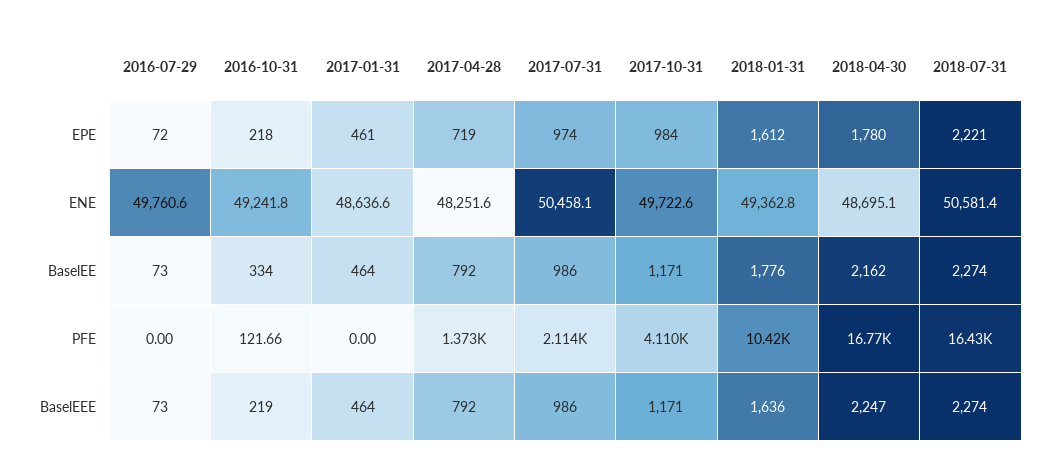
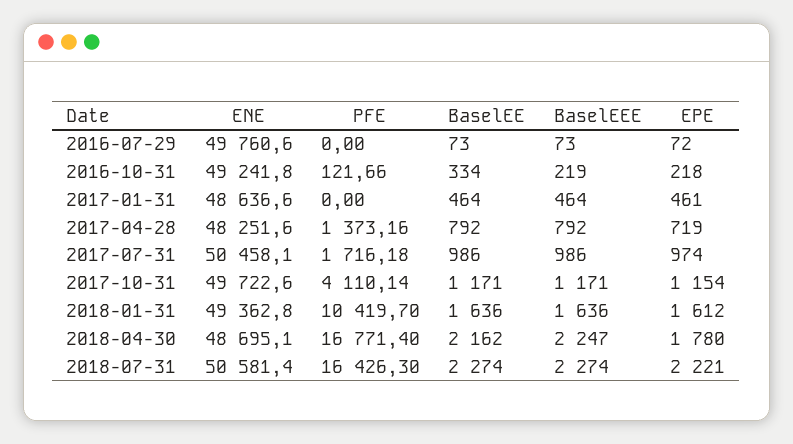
  {
    "2016-07-29": {
      "EPE": 72,
      "ENE": 49760.6,
      "BaselEE": 73,
      "PFE": 0,
      "BaselEEE": 73
    },
    "2016-10-31": {
      "EPE": 218,
      "ENE": 49241.8,
      "BaselEE": 334,
      "PFE": 121.66,
      "BaselEEE": 219
    },
    "2017-01-31": {
      "EPE": 461,
      "ENE": 48636.6,
      "BaselEE": 464,
      "PFE": 0,
      "BaselEEE": 464
    },
    "2017-04-28": {
      "EPE": 719,
      "ENE": 48251.6,
      "BaselEE": 792,
      "PFE": 1373.16,
      "BaselEEE": 792
    },
    "2017-07-31": {
      "EPE": 974,
      "ENE": 50458.1,
      "BaselEE": 986,
-     "PFE": 2114,
+     "PFE": 1716.18,
      "BaselEEE": 986
    },
    "2017-10-31": {
-     "EPE": 984,
+     "EPE": 1154,
      "ENE": 49722.6,
      "BaselEE": 1171,
      "PFE": 4110.14,
      "BaselEEE": 1171
    },
    "2018-01-31": {
      "EPE": 1612,
      "ENE": 49362.8,
-     "BaselEE": 1776,
+     "BaselEE": 1636,
      "PFE": 10419.7,
      "BaselEEE": 1636
    },
    "2018-04-30": {
      "EPE": 1780,
      "ENE": 48695.1,
      "BaselEE": 2162,
      "PFE": 16771.4,
      "BaselEEE": 2247
    },
    "2018-07-31": {
      "EPE": 2221,
      "ENE": 50581.4,
      "BaselEE": 2274,
      "PFE": 16426.3,
      "BaselEEE": 2274
    }
  }

